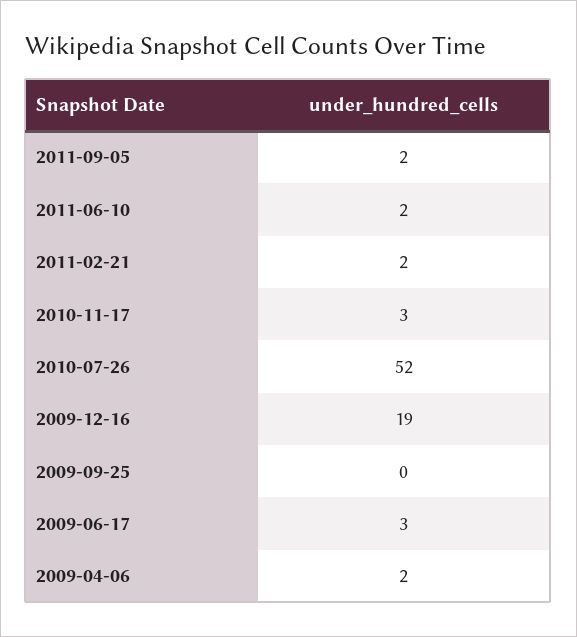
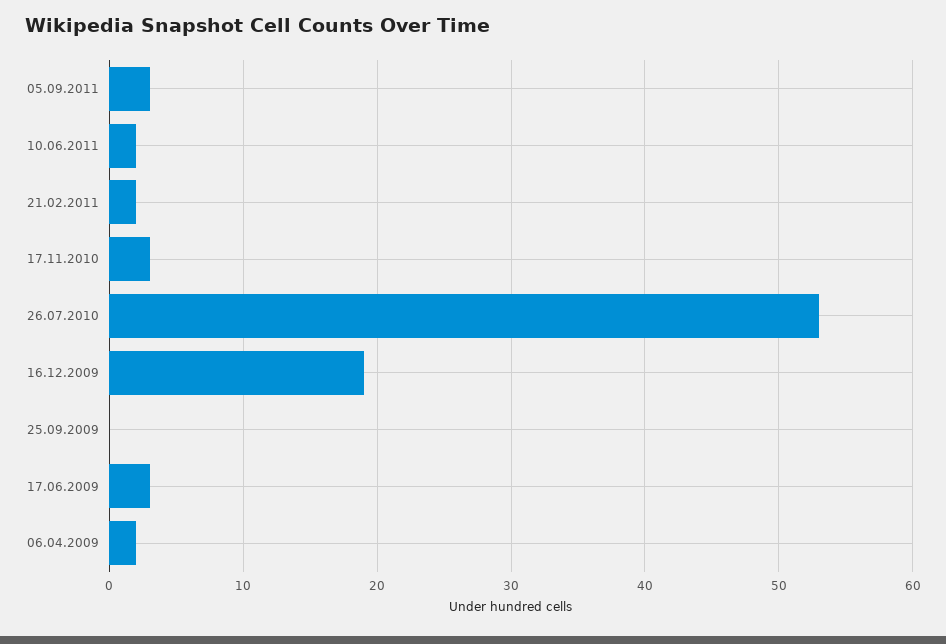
  {
-   "2011-09-05": 2,
+   "2011-09-05": 3,
    "2011-06-10": 2,
    "2011-02-21": 2,
    "2010-11-17": 3,
-   "2010-07-26": 52,
+   "2010-07-26": 53,
    "2009-12-16": 19,
    "2009-09-25": 0,
    "2009-06-17": 3,
    "2009-04-06": 2
  }

